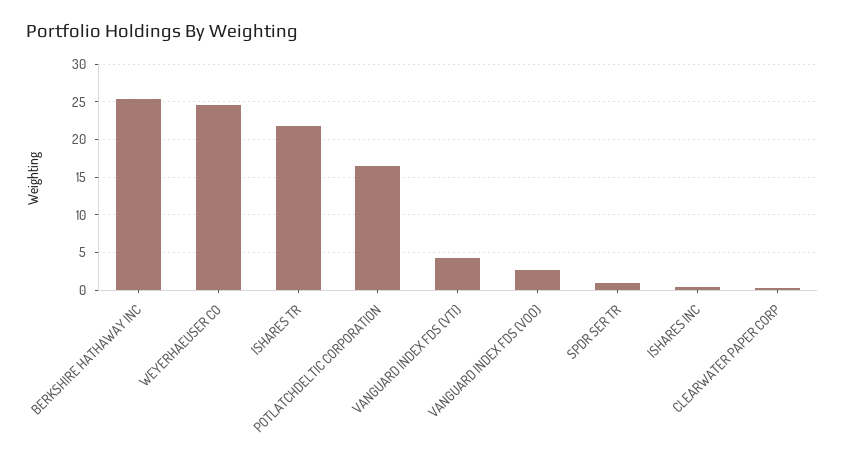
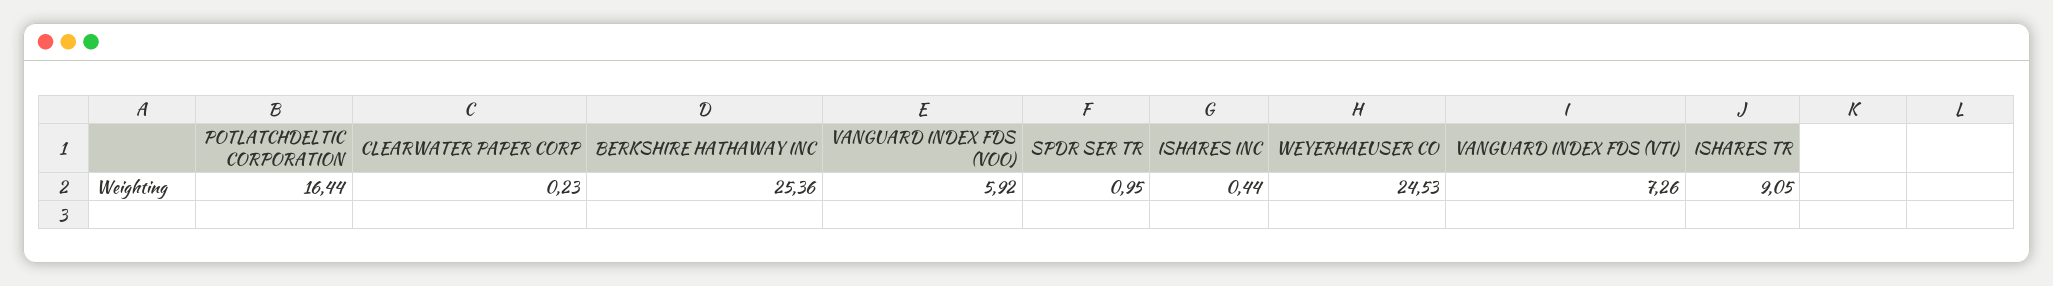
  {
    "BERKSHIRE HATHAWAY INC": 25.36,
    "WEYERHAEUSER CO": 24.53,
-   "ISHARES TR": 22,
+   "ISHARES TR": 9.05,
    "POTLATCHDELTIC CORPORATION": 16.44,
-   "VANGUARD INDEX FDS (VTI)": 4,
+   "VANGUARD INDEX FDS (VTI)": 7.26,
-   "VANGUARD INDEX FDS (VOO)": 3,
+   "VANGUARD INDEX FDS (VOO)": 5.92,
    "SPDR SER TR": 0.95,
    "ISHARES INC": 0.44,
    "CLEARWATER PAPER CORP": 0.23
  }

